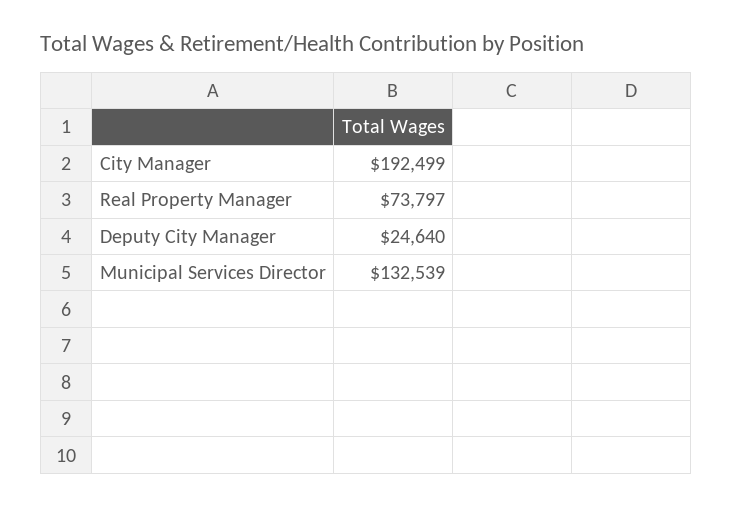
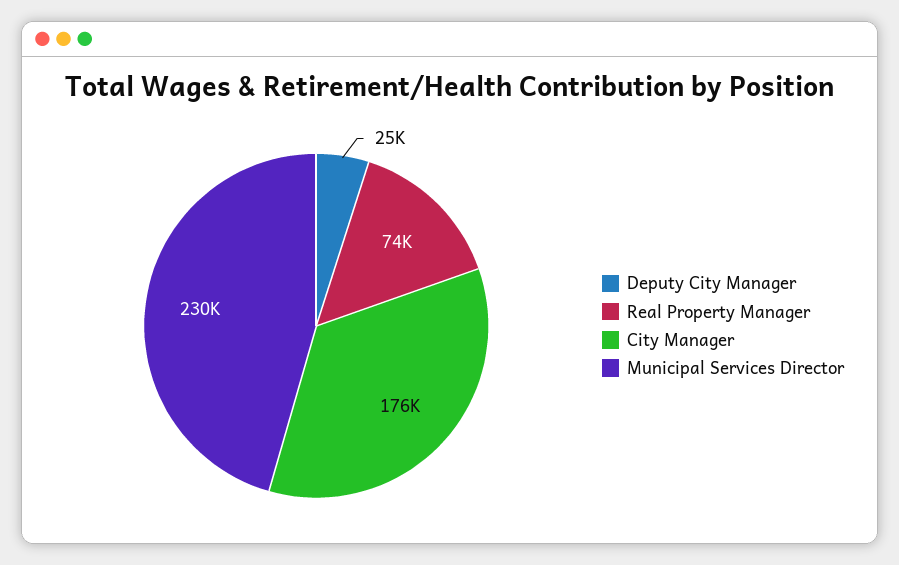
  {
-   "City Manager": 192499,
+   "City Manager": 176000,
    "Real Property Manager": 73797,
    "Deputy City Manager": 24640,
-   "Municipal Services Director": 132539
+   "Municipal Services Director": 230000
  }

